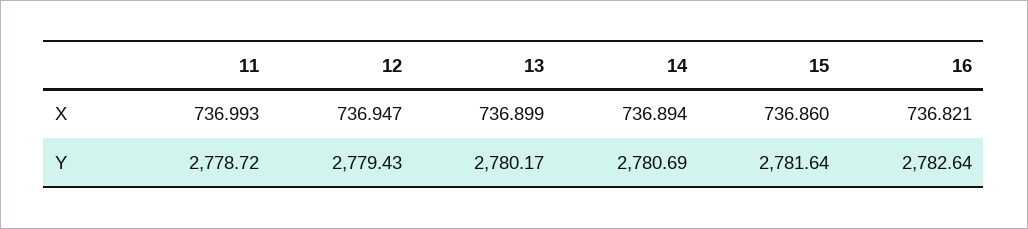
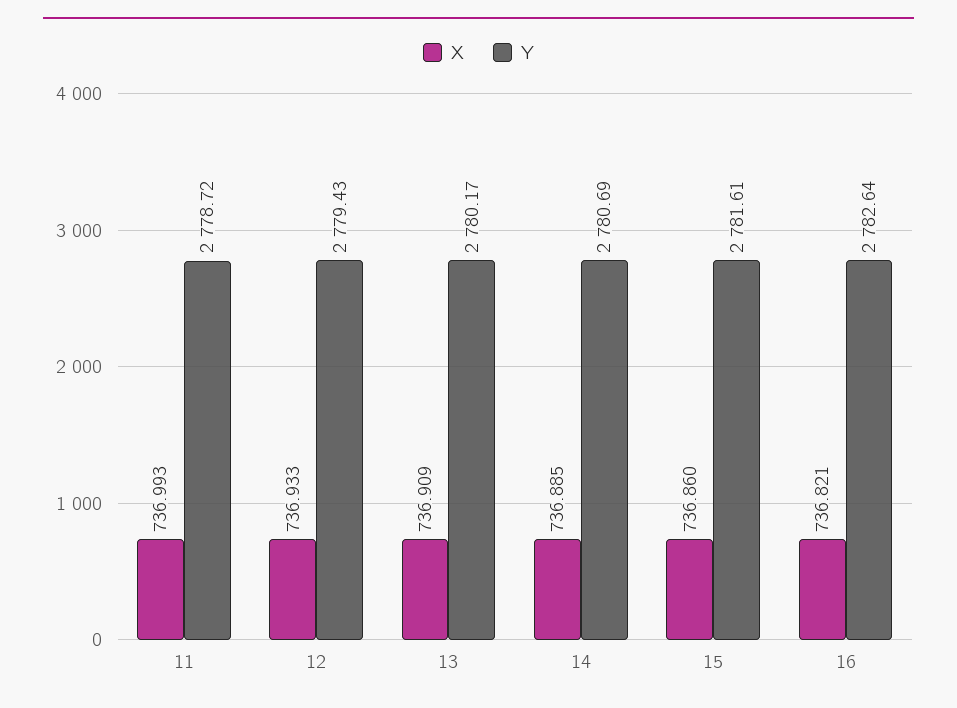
  {
    "X": {
      "11": 736.993,
-     "12": 736.947,
+     "12": 736.933,
-     "13": 736.899,
+     "13": 736.909,
-     "14": 736.894,
+     "14": 736.885,
      "15": 736.86,
      "16": 736.821
    },
    "Y": {
      "11": 2778.72,
      "12": 2779.43,
      "13": 2780.17,
      "14": 2780.69,
-     "15": 2781.64,
+     "15": 2781.61,
      "16": 2782.64
    }
  }

